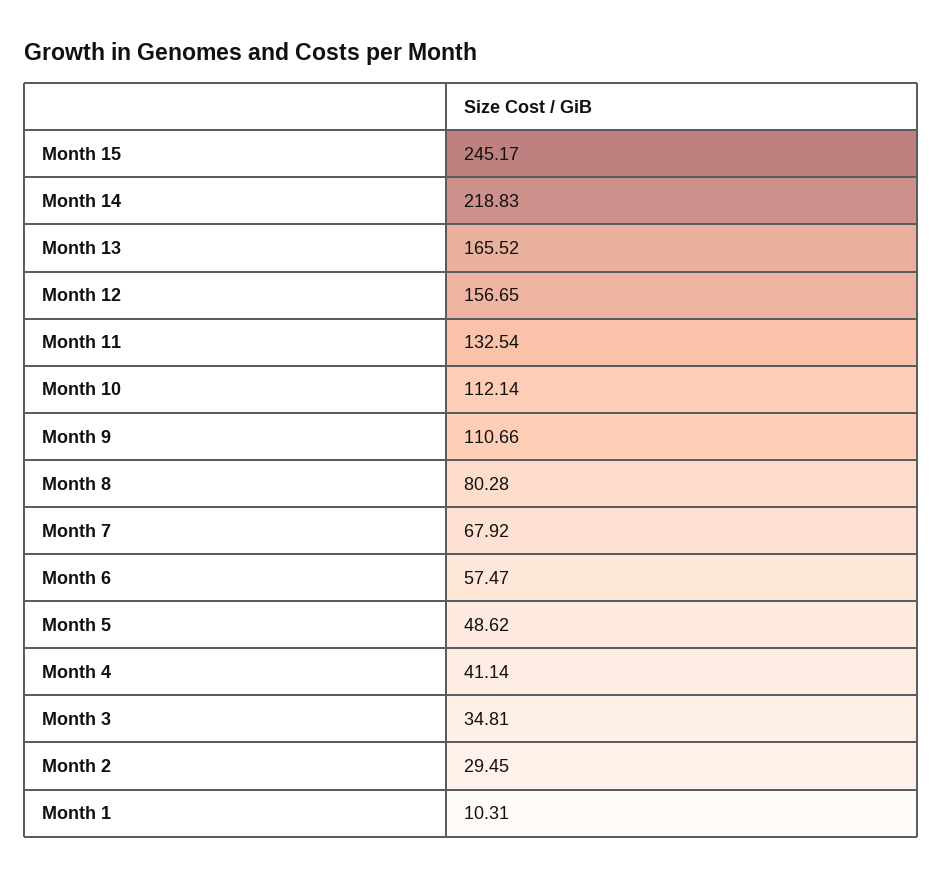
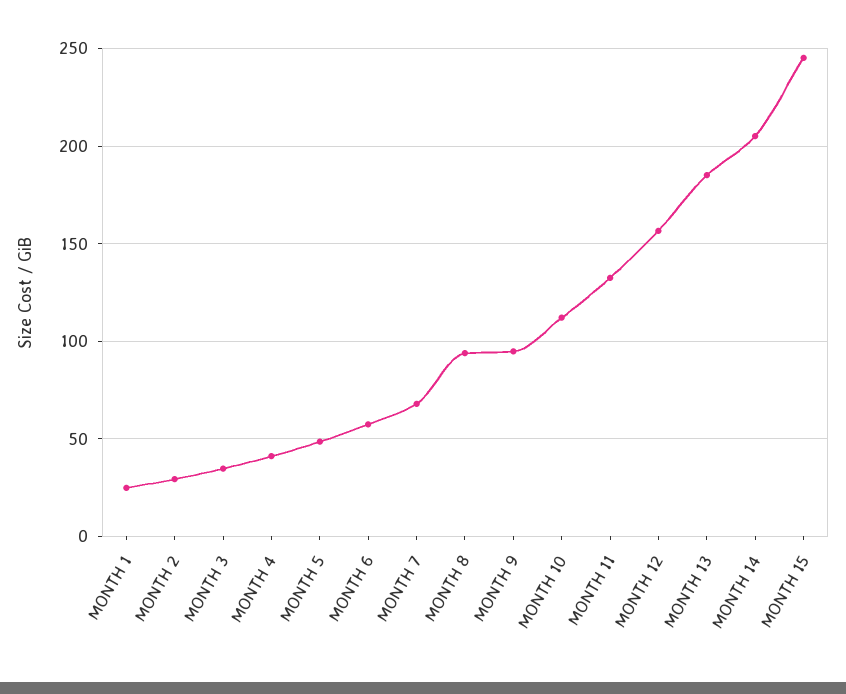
  {
    "Month 15": 245.17,
-   "Month 14": 218.83,
+   "Month 14": 205,
-   "Month 13": 165.52,
+   "Month 13": 185,
    "Month 12": 156.65,
    "Month 11": 132.54,
    "Month 10": 112.14,
-   "Month 9": 110.66,
+   "Month 9": 95,
-   "Month 8": 80.28,
+   "Month 8": 95,
    "Month 7": 67.92,
    "Month 6": 57.47,
    "Month 5": 48.62,
    "Month 4": 41.14,
    "Month 3": 34.81,
    "Month 2": 29.45,
-   "Month 1": 10.31
+   "Month 1": 25
  }

